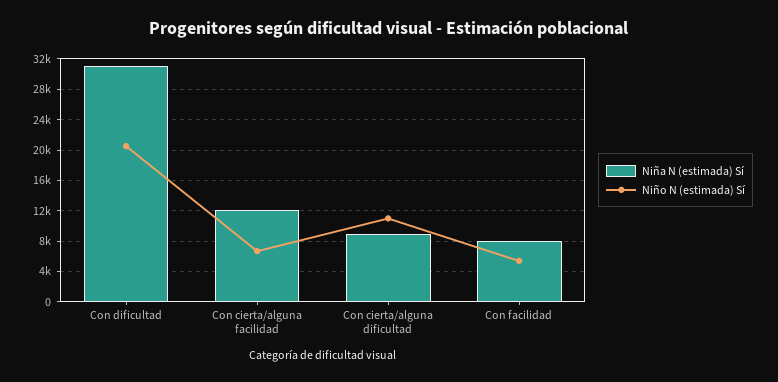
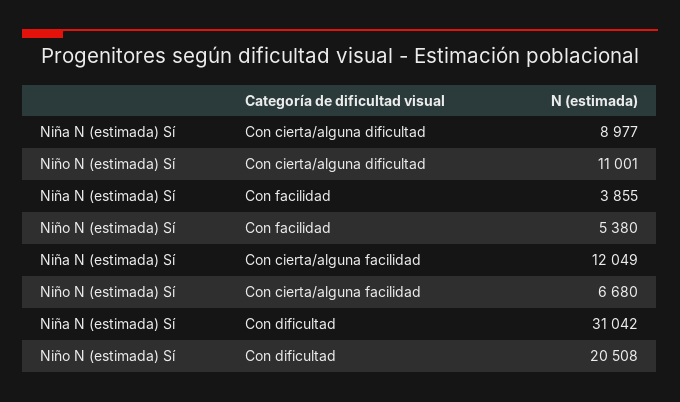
  {
    "Niña N (estimada) Sí": {
      "Con dificultad": 31042,
      "Con cierta/alguna facilidad": 12049,
      "Con cierta/alguna dificultad": 8977,
-     "Con facilidad": 8000
+     "Con facilidad": 3855
    },
    "Niño N (estimada) Sí": {
      "Con dificultad": 20508,
      "Con cierta/alguna facilidad": 6680,
      "Con cierta/alguna dificultad": 11001,
      "Con facilidad": 5380
    }
  }

